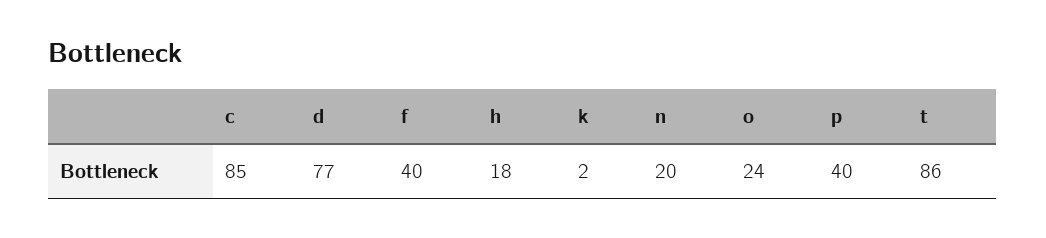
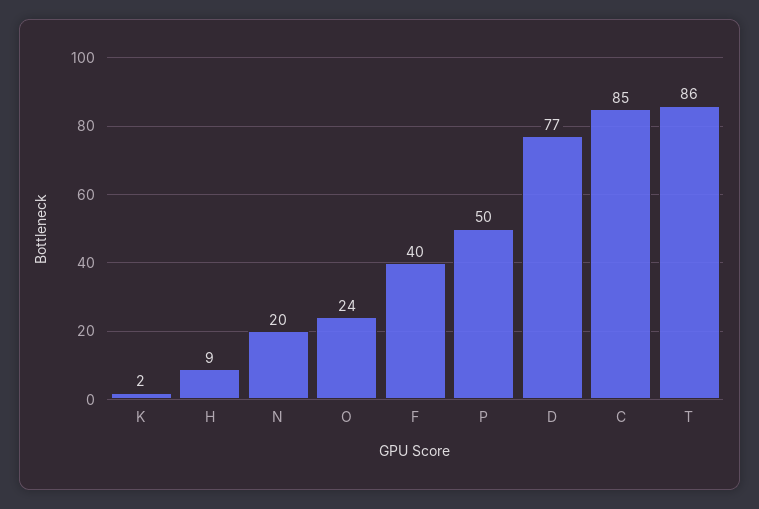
  {
    "c": 85,
    "d": 77,
    "f": 40,
-   "h": 18,
+   "h": 9,
    "k": 2,
    "n": 20,
    "o": 24,
-   "p": 40,
+   "p": 50,
    "t": 86
  }

